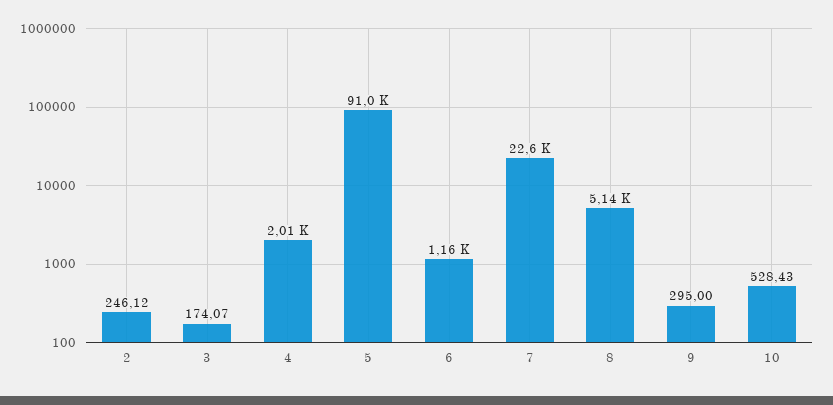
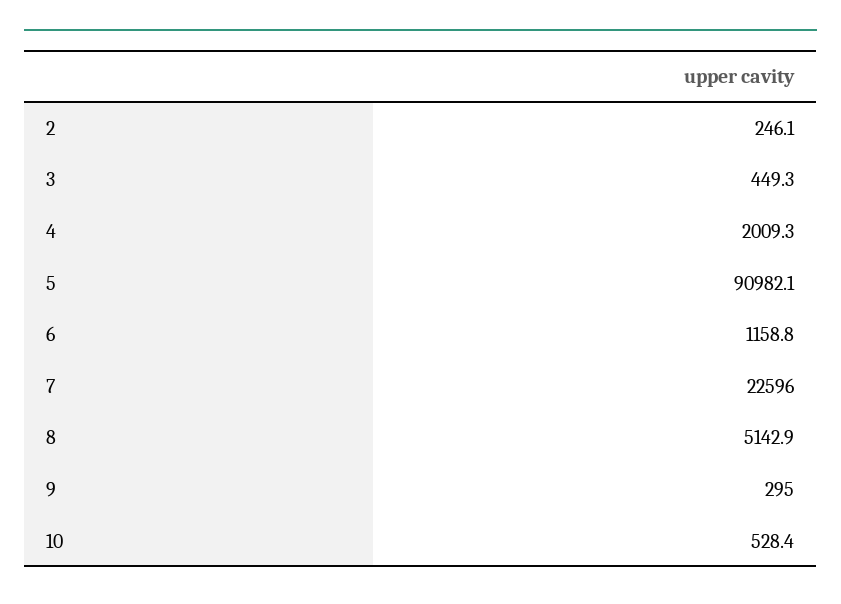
  {
    "2": 246.12,
-   "3": 174.07,
+   "3": 449.3,
    "4": 2009.3,
    "5": 90982.1,
    "6": 1158.8,
    "7": 22596,
    "8": 5142.9,
    "9": 295,
    "10": 528.43
  }

